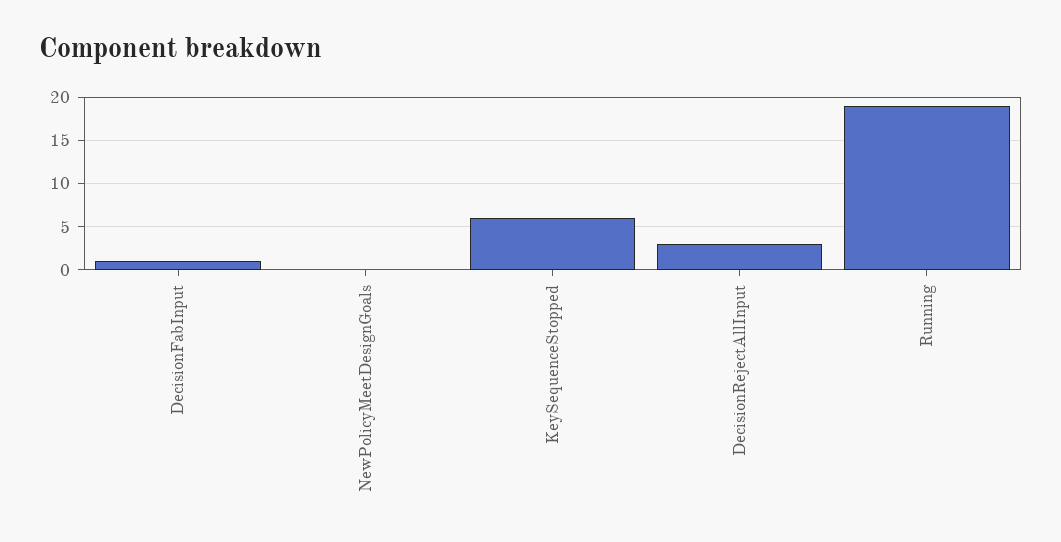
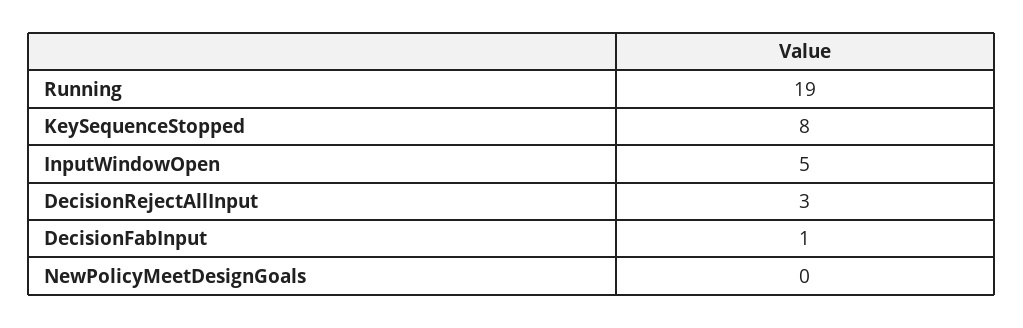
  {
    "DecisionFabInput": 1,
    "NewPolicyMeetDesignGoals": 0,
-   "KeySequenceStopped": 6,
+   "KeySequenceStopped": 8,
    "DecisionRejectAllInput": 3,
-   "Running": 19
+   "Running": 19,
+   "InputWindowOpen": 5
  }

